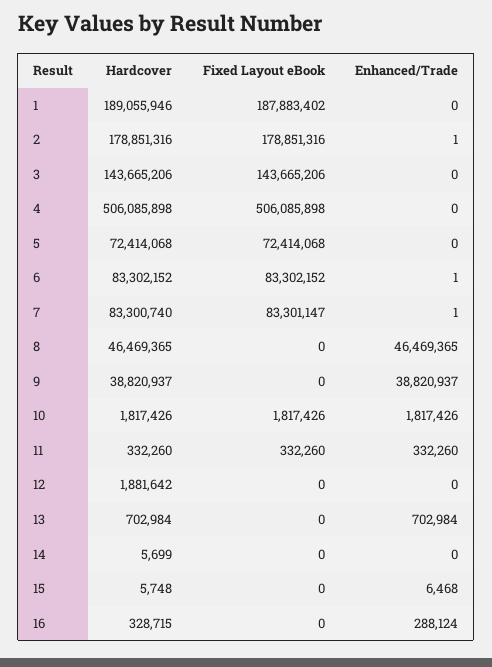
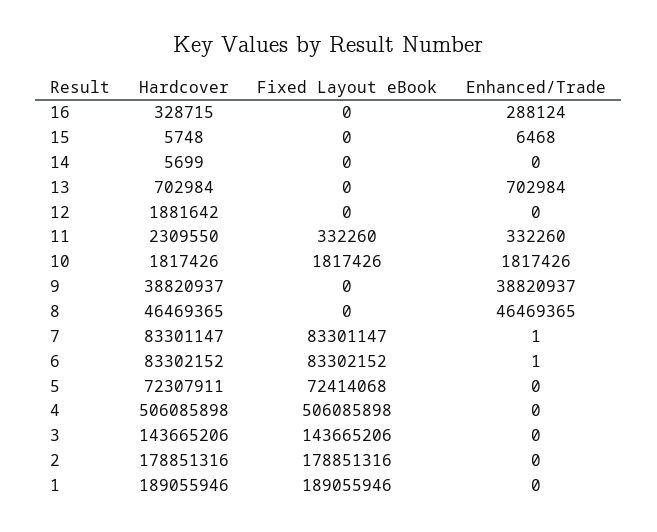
  {
    "Hardcover": {
      "1": 189055946,
      "2": 178851316,
      "3": 143665206,
      "4": 506085898,
-     "5": 72414068,
+     "5": 72307911,
      "6": 83302152,
-     "7": 83300740,
+     "7": 83301147,
      "8": 46469365,
      "9": 38820937,
      "10": 1817426,
-     "11": 332260,
+     "11": 2309550,
      "12": 1881642,
      "13": 702984,
      "14": 5699,
      "15": 5748,
      "16": 328715
    },
    "Fixed Layout eBook": {
-     "1": 187883402,
+     "1": 189055946,
      "2": 178851316,
      "3": 143665206,
      "4": 506085898,
      "5": 72414068,
      "6": 83302152,
      "7": 83301147,
      "8": 0,
      "9": 0,
      "10": 1817426,
      "11": 332260,
      "12": 0,
      "13": 0,
      "14": 0,
      "15": 0,
      "16": 0
    },
    "Enhanced/Trade": {
      "1": 0,
-     "2": 1,
+     "2": 0,
      "3": 0,
      "4": 0,
      "5": 0,
      "6": 1,
      "7": 1,
      "8": 46469365,
      "9": 38820937,
      "10": 1817426,
      "11": 332260,
      "12": 0,
      "13": 702984,
      "14": 0,
      "15": 6468,
      "16": 288124
    }
  }

